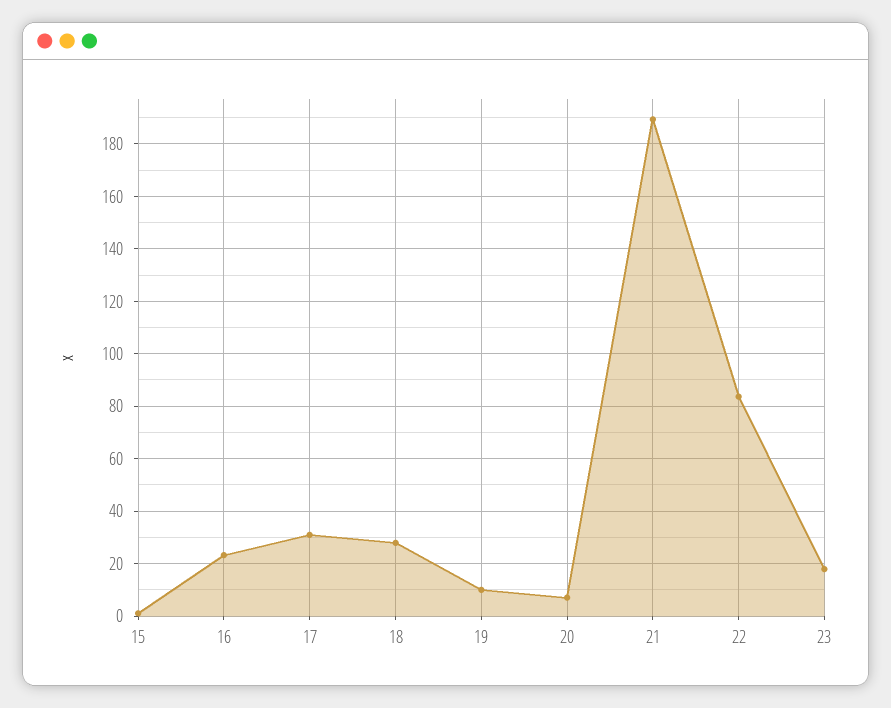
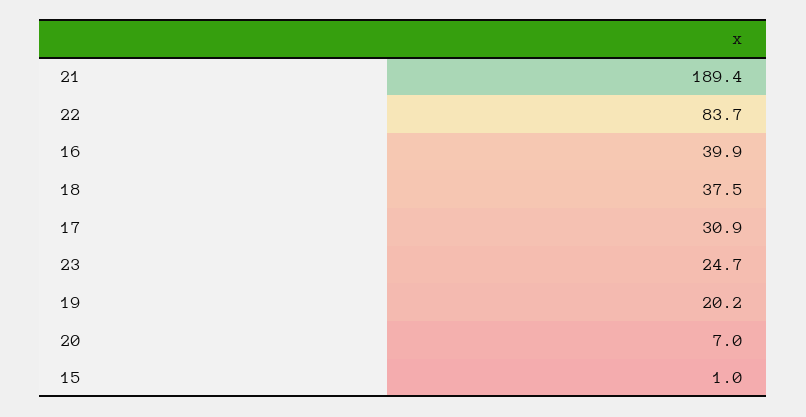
  {
    "15": 1,
-   "16": 22.5,
+   "16": 39.9,
    "17": 30.9,
-   "18": 27.5,
+   "18": 37.5,
-   "19": 10,
+   "19": 20.2,
    "20": 7,
    "21": 189.4,
    "22": 83.7,
-   "23": 17.5
+   "23": 24.7
  }

